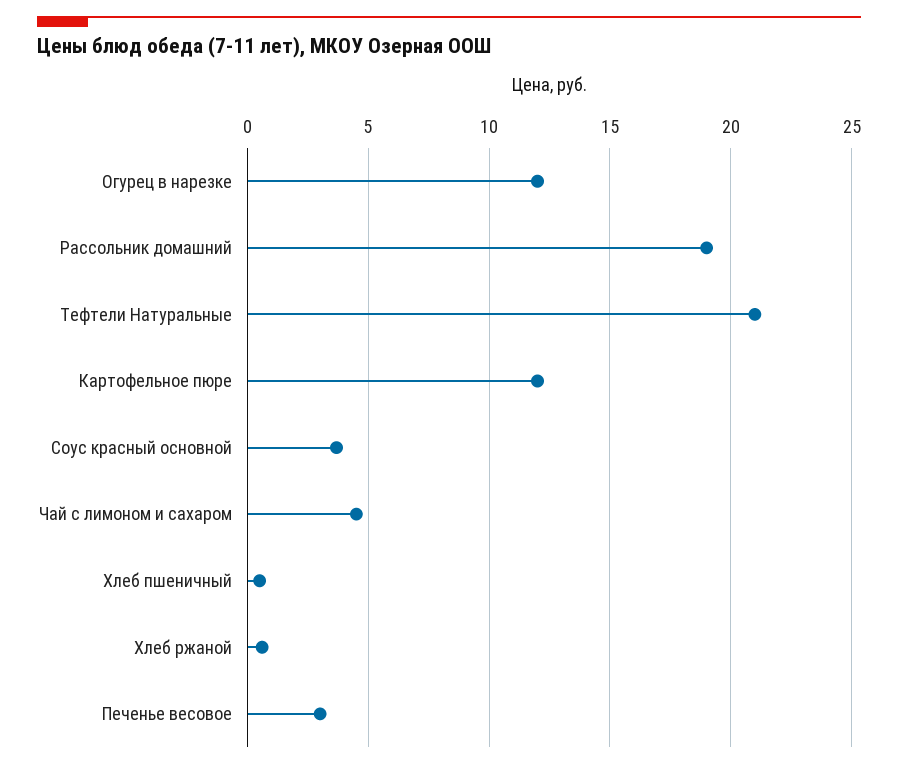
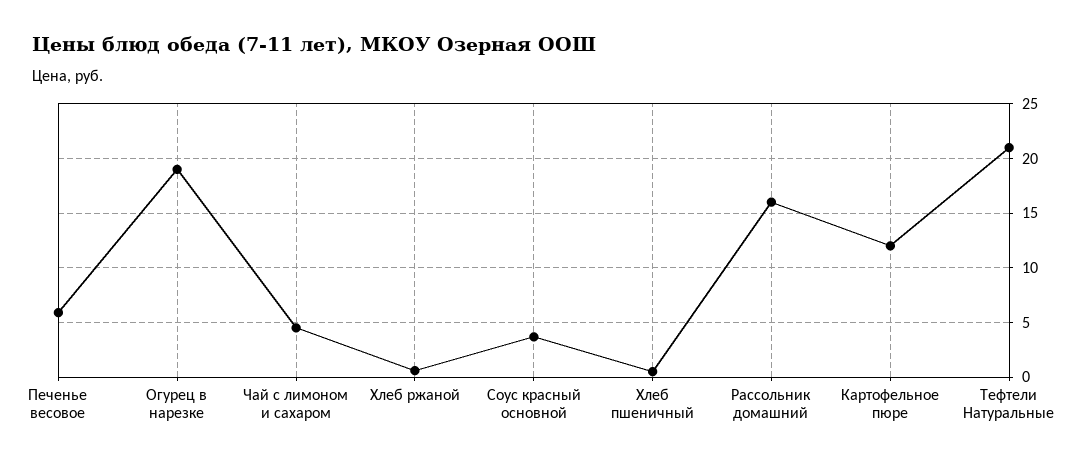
  {
-   "Огурец в нарезке": 12,
+   "Огурец в нарезке": 19,
-   "Рассольник домашний": 19,
+   "Рассольник домашний": 16,
    "Тефтели Натуральные": 21,
    "Картофельное пюре": 12,
    "Соус красный основной": 3.5,
    "Чай с лимоном и сахаром": 4.5,
    "Хлеб пшеничный": 0.5,
    "Хлеб ржаной": 0.5,
-   "Печенье весовое": 3
+   "Печенье весовое": 6
  }

